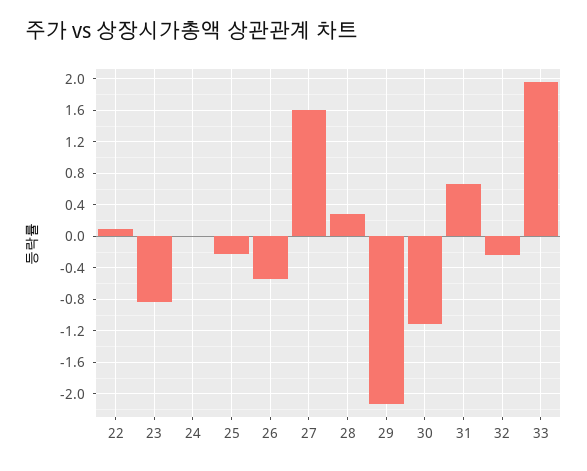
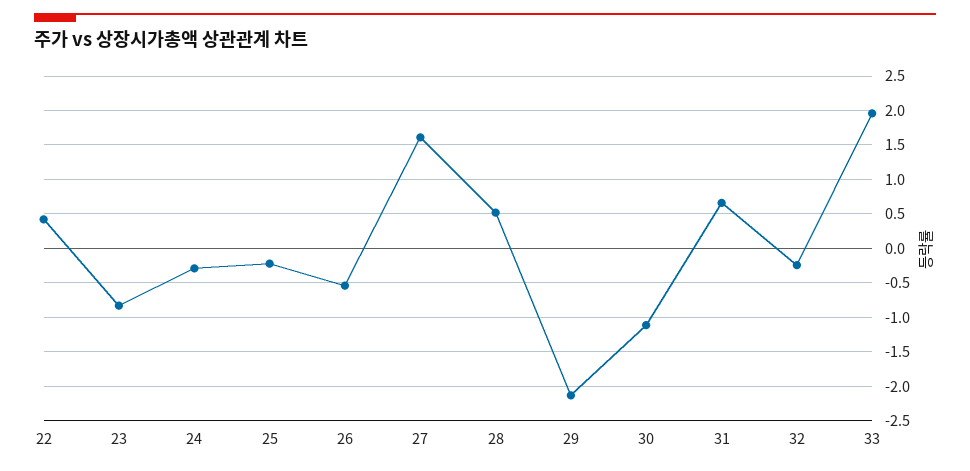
  {
-   "22": 0.1,
+   "22": 0.4,
    "23": -0.8,
-   "24": 0,
+   "24": -0.3,
    "25": -0.2,
    "26": -0.5,
    "27": 1.6,
-   "28": 0.3,
+   "28": 0.5,
    "29": -2.1,
    "30": -1.1,
    "31": 0.7,
    "32": -0.2,
    "33": 2
  }

